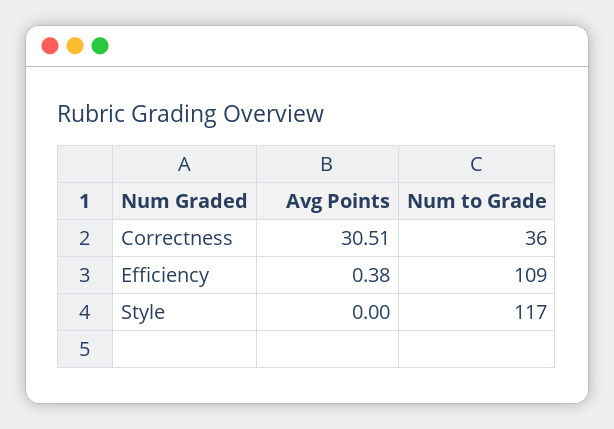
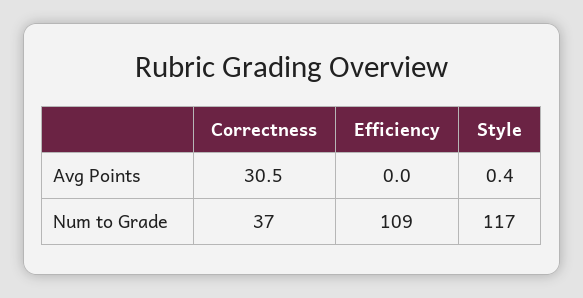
  {
    "Avg Points": {
      "Correctness": 30.51,
-     "Efficiency": 0.38,
+     "Efficiency": 0,
-     "Style": 0
+     "Style": 0.4
    },
    "Num to Grade": {
-     "Correctness": 36,
+     "Correctness": 37,
      "Efficiency": 109,
      "Style": 117
    }
  }

